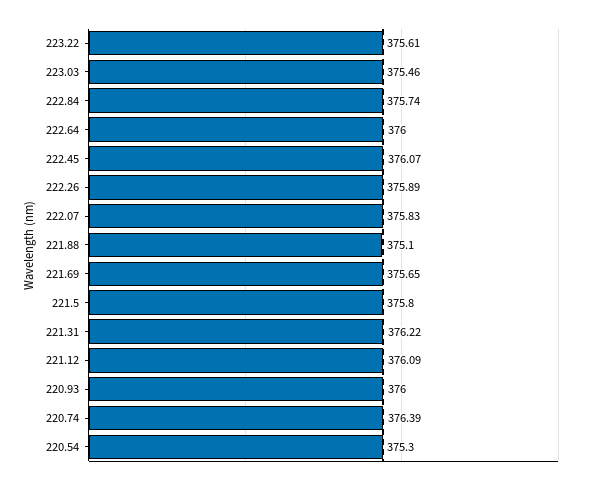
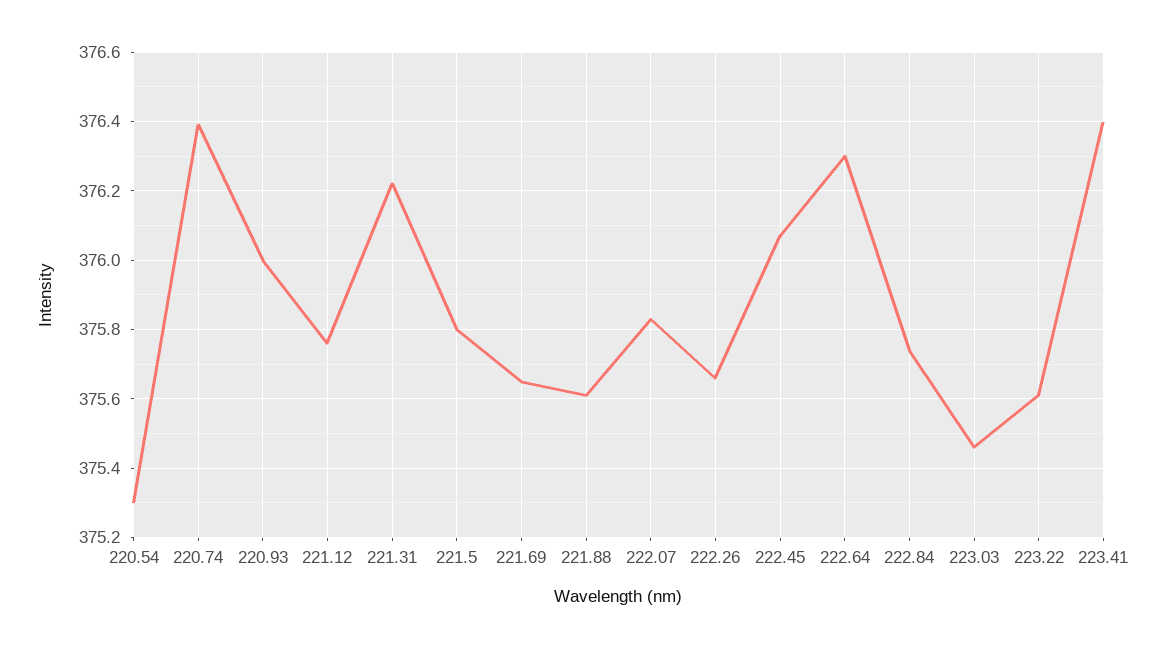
  {
    "223.22": 375.61,
    "223.03": 375.46,
    "222.84": 375.74,
-   "222.64": 376,
+   "222.64": 376.3,
    "222.45": 376.07,
-   "222.26": 375.89,
+   "222.26": 375.65,
    "222.07": 375.83,
-   "221.88": 375.1,
+   "221.88": 375.6,
    "221.69": 375.65,
    "221.5": 375.8,
    "221.31": 376.22,
-   "221.12": 376.09,
+   "221.12": 375.75,
    "220.93": 376,
    "220.74": 376.39,
-   "220.54": 375.3
+   "220.54": 375.3,
+   "223.41": 376.4
  }

